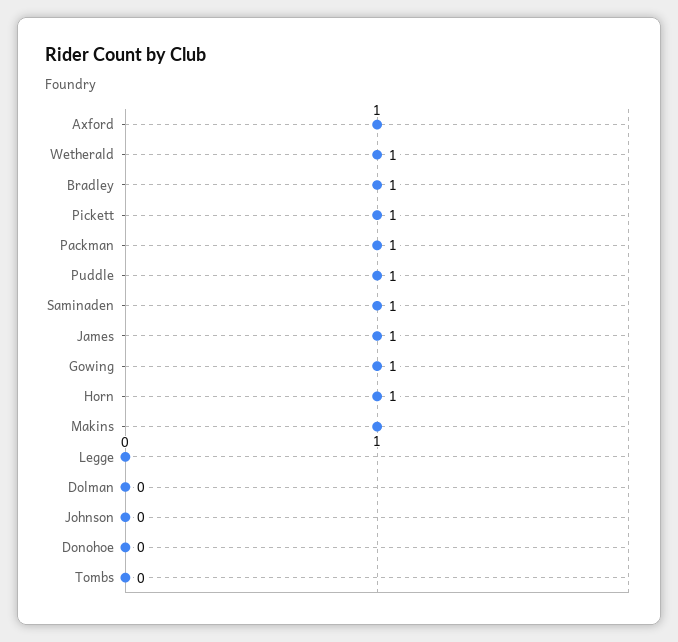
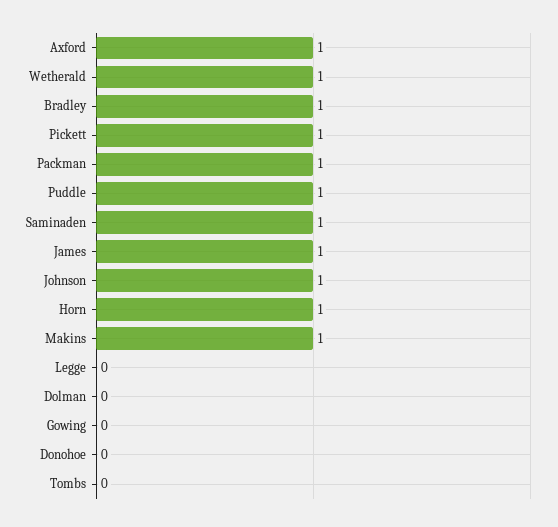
  {
    "Axford": 1,
    "Wetherald": 1,
    "Bradley": 1,
    "Pickett": 1,
    "Packman": 1,
    "Puddle": 1,
    "Saminaden": 1,
    "James": 1,
-   "Gowing": 1,
+   "Gowing": 0,
    "Horn": 1,
    "Makins": 1,
    "Legge": 0,
    "Dolman": 0,
-   "Johnson": 0,
+   "Johnson": 1,
    "Donohoe": 0,
    "Tombs": 0
  }

